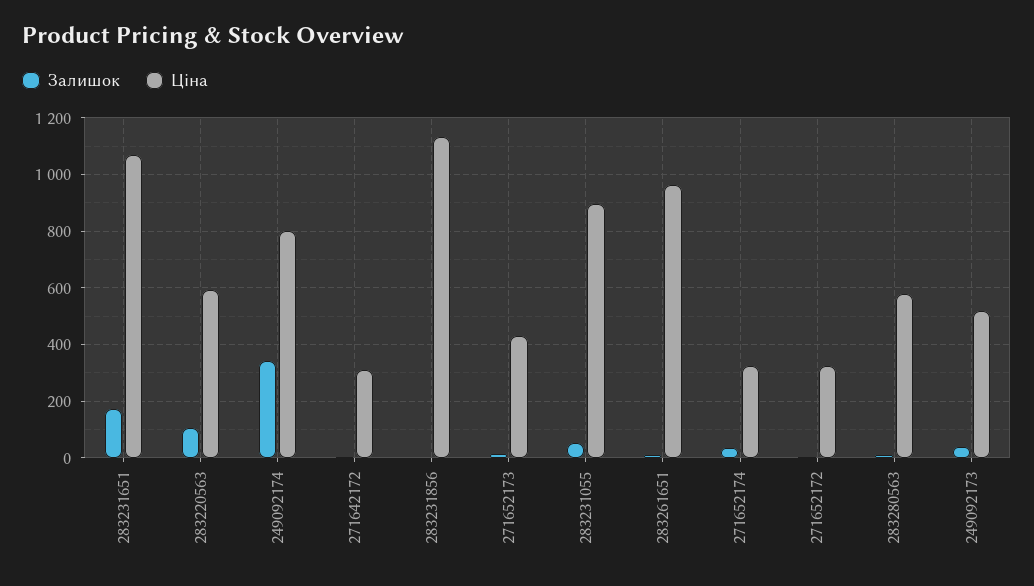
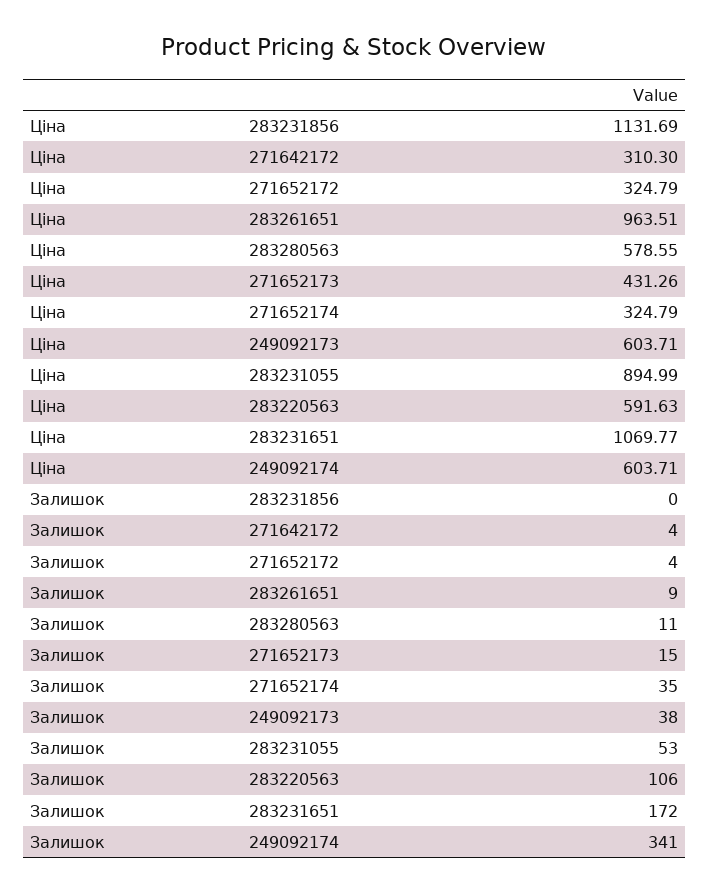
  {
    "Залишок": {
      "283231651": 172,
      "283220563": 106,
      "249092174": 341,
      "271642172": 4,
      "283231856": 0,
      "271652173": 15,
      "283231055": 53,
      "283261651": 9,
      "271652174": 35,
      "271652172": 4,
      "283280563": 11,
      "249092173": 38
    },
    "Ціна": {
      "283231651": 1069.77,
      "283220563": 591.63,
-     "249092174": 800,
+     "249092174": 603.71,
      "271642172": 310.3,
      "283231856": 1131.69,
      "271652173": 431.26,
      "283231055": 894.99,
      "283261651": 963.51,
      "271652174": 324.79,
      "271652172": 324.79,
      "283280563": 578.55,
-     "249092173": 525
+     "249092173": 603.71
    }
  }

